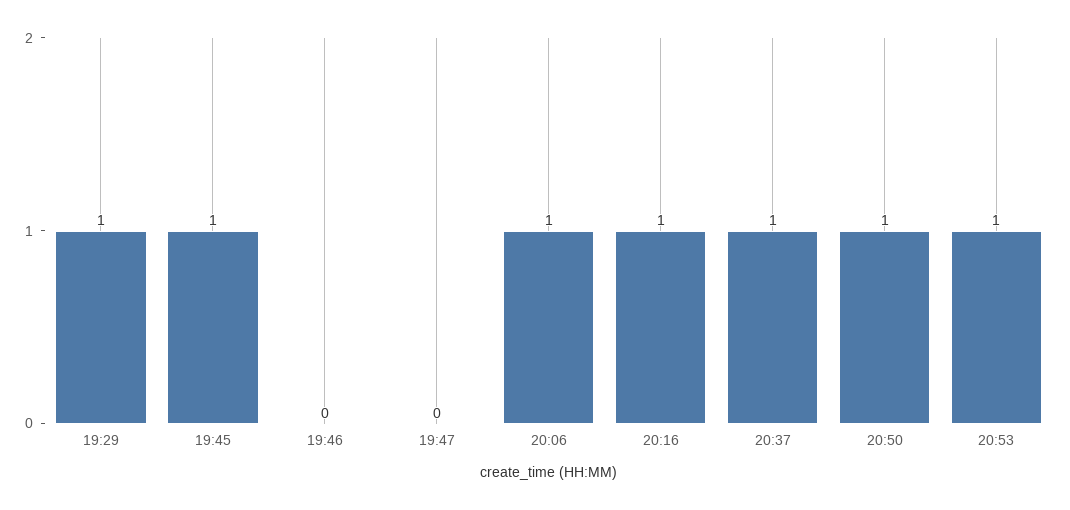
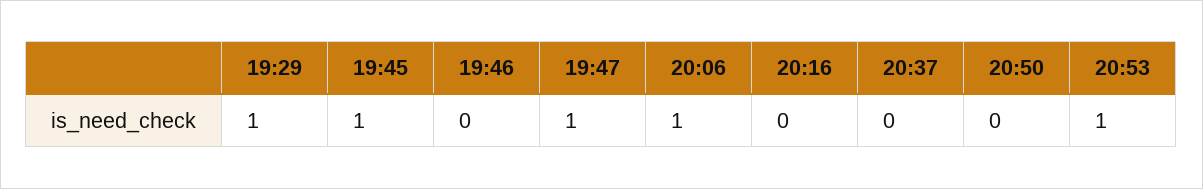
  {
    "19:29": 1,
    "19:45": 1,
    "19:46": 0,
-   "19:47": 0,
+   "19:47": 1,
    "20:06": 1,
-   "20:16": 1,
+   "20:16": 0,
-   "20:37": 1,
+   "20:37": 0,
-   "20:50": 1,
+   "20:50": 0,
    "20:53": 1
  }

